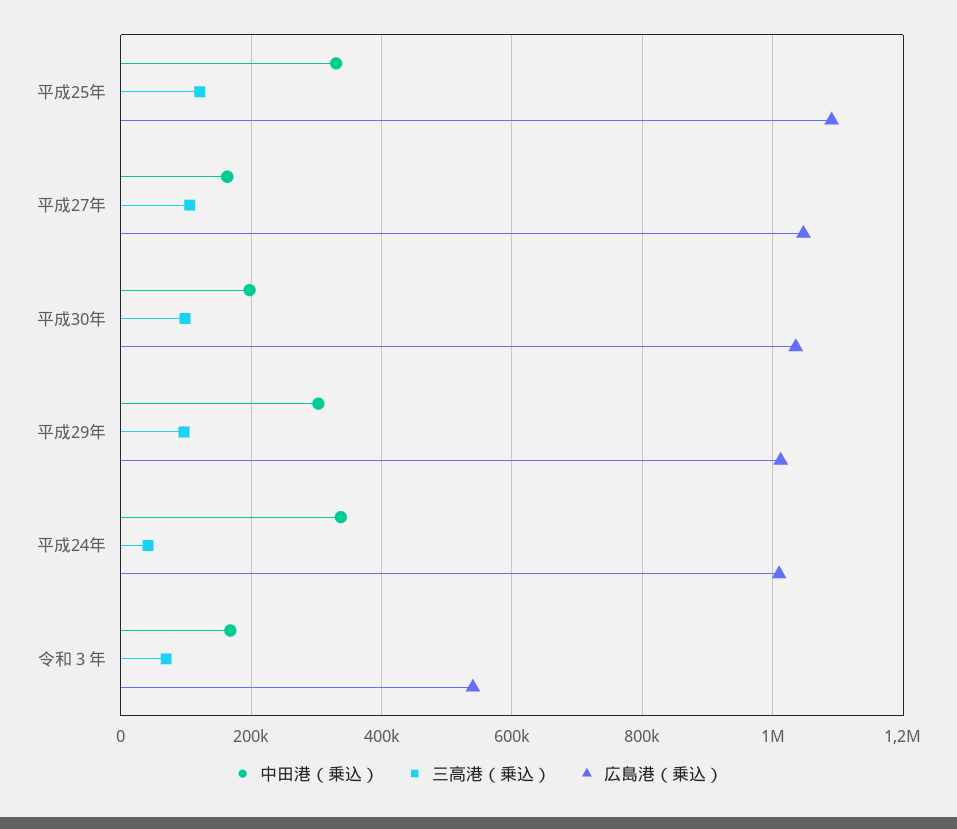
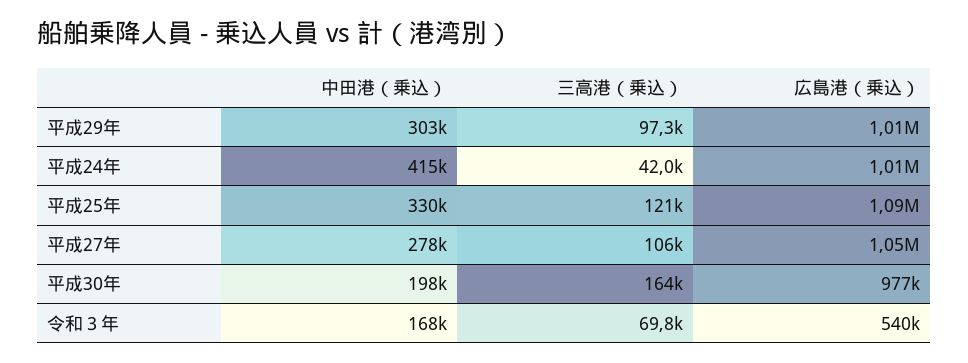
  {
    "中田港（乗込）": {
      "平成25年": 330000,
-     "平成27年": 160000,
+     "平成27年": 278000,
      "平成30年": 198000,
      "平成29年": 303000,
-     "平成24年": 340000,
+     "平成24年": 415000,
      "令和３年": 168000
    },
    "三高港（乗込）": {
      "平成25年": 121000,
      "平成27年": 106000,
-     "平成30年": 100000,
+     "平成30年": 164000,
      "平成29年": 97300,
      "平成24年": 42000,
      "令和３年": 69800
    },
    "広島港（乗込）": {
      "平成25年": 1090000,
      "平成27年": 1050000,
-     "平成30年": 1040000,
+     "平成30年": 977000,
      "平成29年": 1010000,
      "平成24年": 1010000,
      "令和３年": 540000
    }
  }

